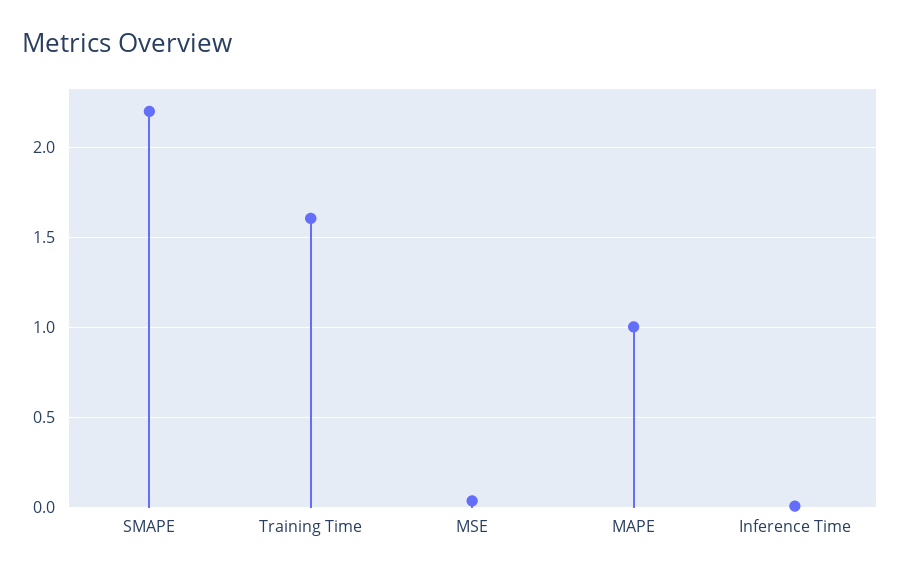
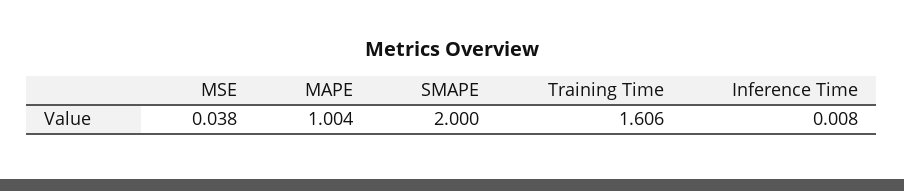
  {
-   "SMAPE": 2.2,
+   "SMAPE": 2,
    "Training Time": 1.606,
    "MSE": 0.038,
    "MAPE": 1.004,
    "Inference Time": 0.008
  }

